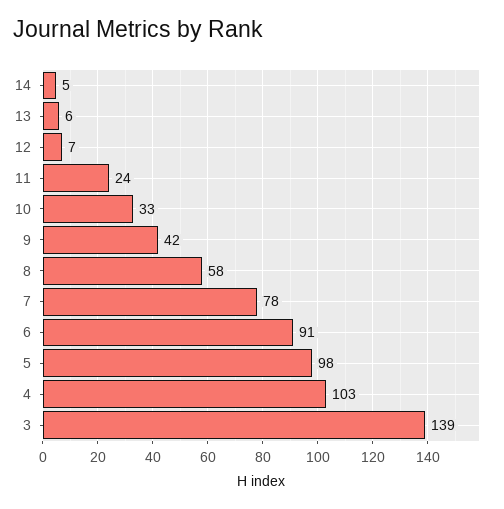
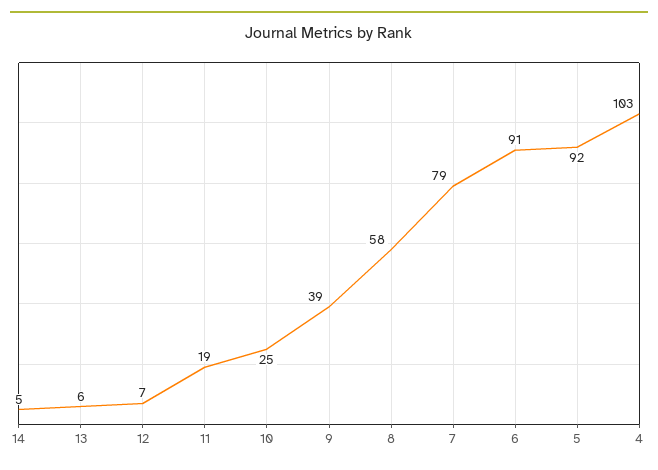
  {
    "14": 5,
    "13": 6,
    "12": 7,
-   "11": 24,
+   "11": 19,
-   "10": 33,
+   "10": 25,
-   "9": 42,
+   "9": 39,
    "8": 58,
-   "7": 78,
+   "7": 79,
    "6": 91,
-   "5": 98,
+   "5": 92,
-   "4": 103,
+   "4": 103
-   "3": 139
  }

